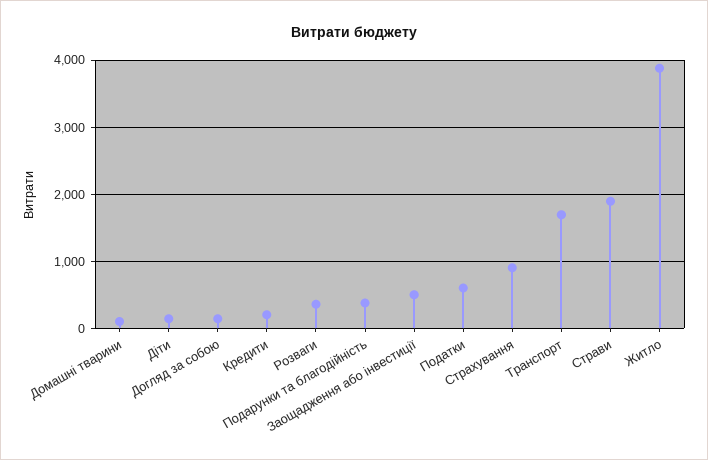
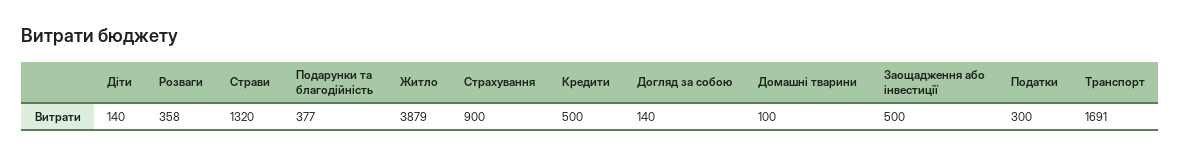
  {
    "Домашні тварини": 100,
    "Діти": 140,
    "Догляд за собою": 140,
-   "Кредити": 200,
+   "Кредити": 500,
    "Розваги": 358,
    "Подарунки та благодійність": 377,
    "Заощадження або інвестиції": 500,
-   "Податки": 600,
+   "Податки": 300,
    "Страхування": 900,
    "Транспорт": 1691,
-   "Страви": 1900,
+   "Страви": 1320,
    "Житло": 3879
  }

